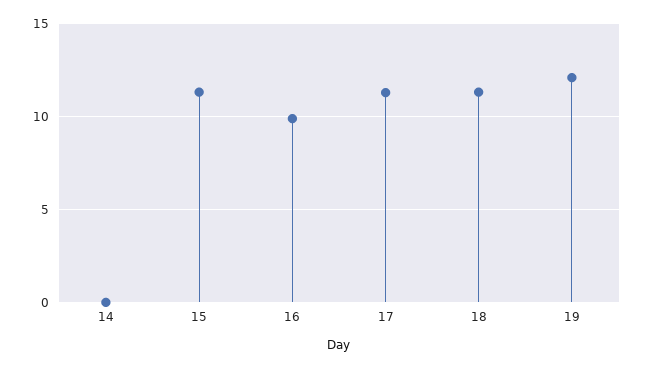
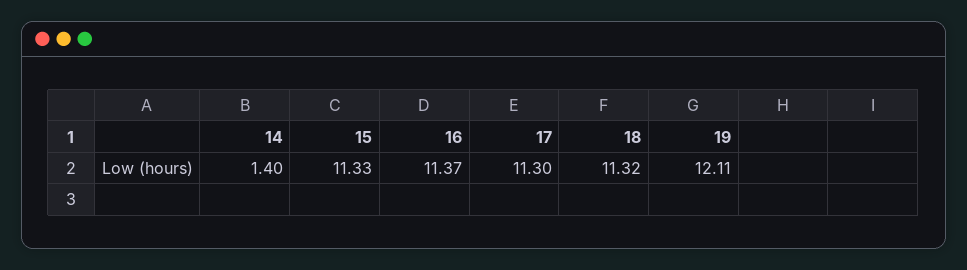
  {
-   "14": 0,
+   "14": 1.4,
    "15": 11.33,
-   "16": 10,
+   "16": 11.37,
    "17": 11.3,
    "18": 11.32,
    "19": 12.11
  }

